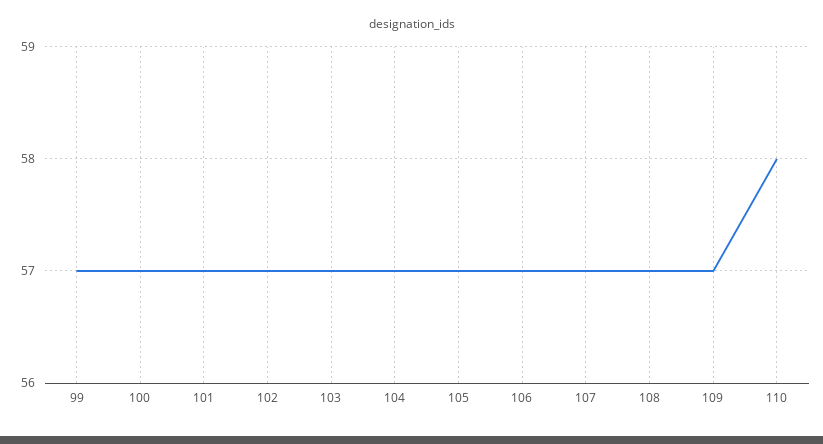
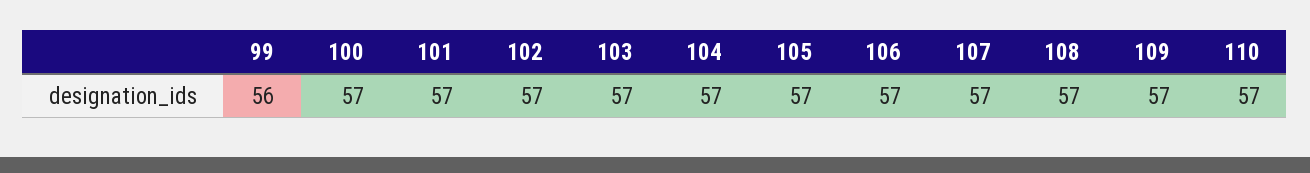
  {
-   "99": 57,
+   "99": 56,
    "100": 57,
    "101": 57,
    "102": 57,
    "103": 57,
    "104": 57,
    "105": 57,
    "106": 57,
    "107": 57,
    "108": 57,
    "109": 57,
-   "110": 58
+   "110": 57
  }

